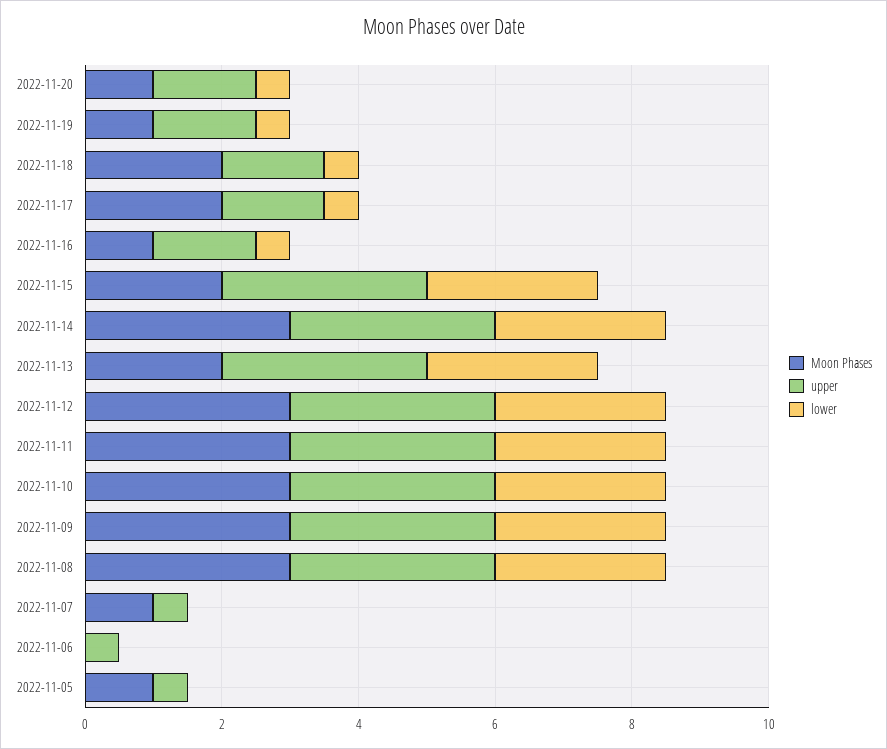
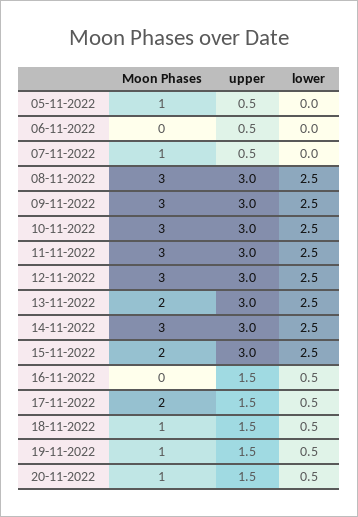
  {
    "Moon Phases": {
      "2022-11-20": 1,
      "2022-11-19": 1,
-     "2022-11-18": 2,
+     "2022-11-18": 1,
      "2022-11-17": 2,
-     "2022-11-16": 1,
+     "2022-11-16": 0,
      "2022-11-15": 2,
      "2022-11-14": 3,
      "2022-11-13": 2,
      "2022-11-12": 3,
      "2022-11-11": 3,
      "2022-11-10": 3,
      "2022-11-09": 3,
      "2022-11-08": 3,
      "2022-11-07": 1,
      "2022-11-06": 0,
      "2022-11-05": 1
    },
    "upper": {
      "2022-11-20": 1.5,
      "2022-11-19": 1.5,
      "2022-11-18": 1.5,
      "2022-11-17": 1.5,
      "2022-11-16": 1.5,
      "2022-11-15": 3,
      "2022-11-14": 3,
      "2022-11-13": 3,
      "2022-11-12": 3,
      "2022-11-11": 3,
      "2022-11-10": 3,
      "2022-11-09": 3,
      "2022-11-08": 3,
      "2022-11-07": 0.5,
      "2022-11-06": 0.5,
      "2022-11-05": 0.5
    },
    "lower": {
      "2022-11-20": 0.5,
      "2022-11-19": 0.5,
      "2022-11-18": 0.5,
      "2022-11-17": 0.5,
      "2022-11-16": 0.5,
      "2022-11-15": 2.5,
      "2022-11-14": 2.5,
      "2022-11-13": 2.5,
      "2022-11-12": 2.5,
      "2022-11-11": 2.5,
      "2022-11-10": 2.5,
      "2022-11-09": 2.5,
      "2022-11-08": 2.5,
      "2022-11-07": 0,
      "2022-11-06": 0,
      "2022-11-05": 0
    }
  }

